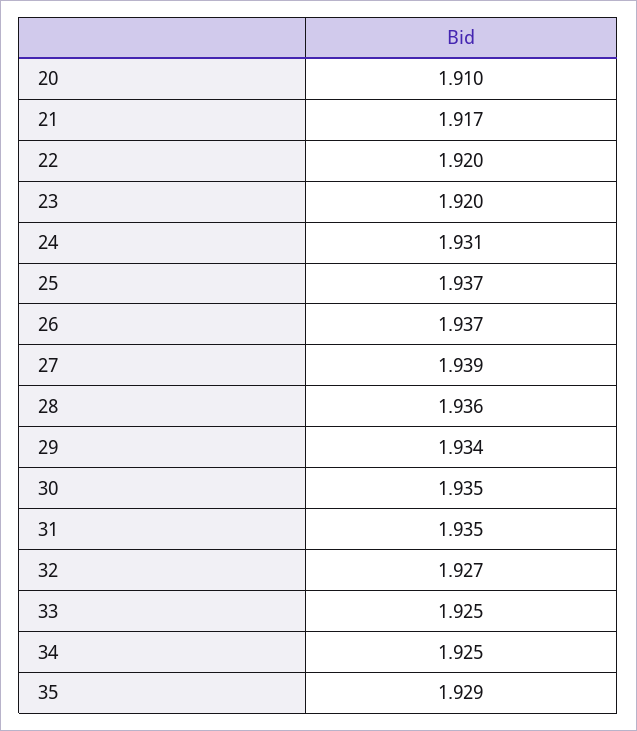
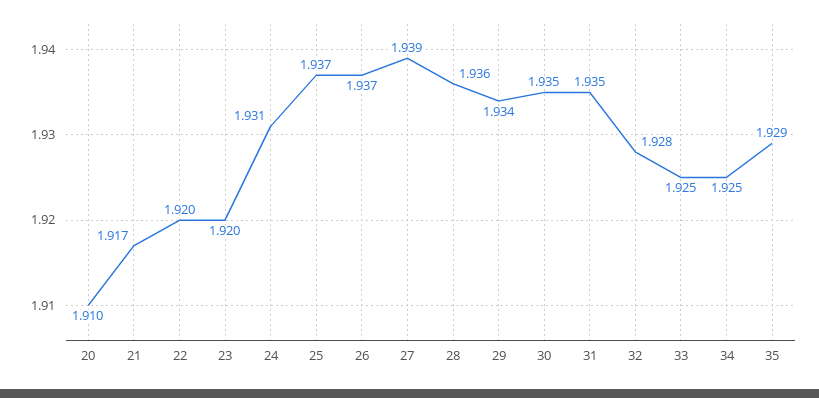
  {
    "20": 1.91,
    "21": 1.917,
    "22": 1.92,
    "23": 1.92,
    "24": 1.931,
    "25": 1.937,
    "26": 1.937,
    "27": 1.939,
    "28": 1.936,
    "29": 1.934,
    "30": 1.935,
    "31": 1.935,
-   "32": 1.927,
+   "32": 1.928,
    "33": 1.925,
    "34": 1.925,
    "35": 1.929
  }

